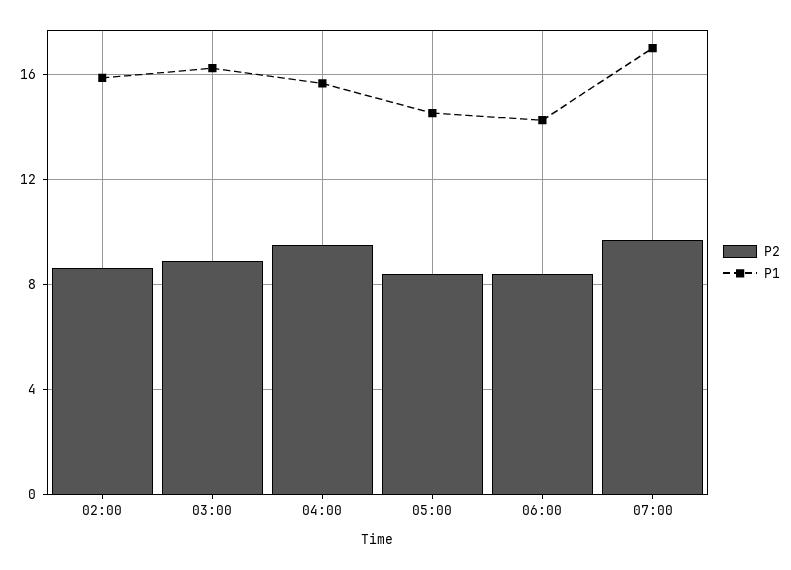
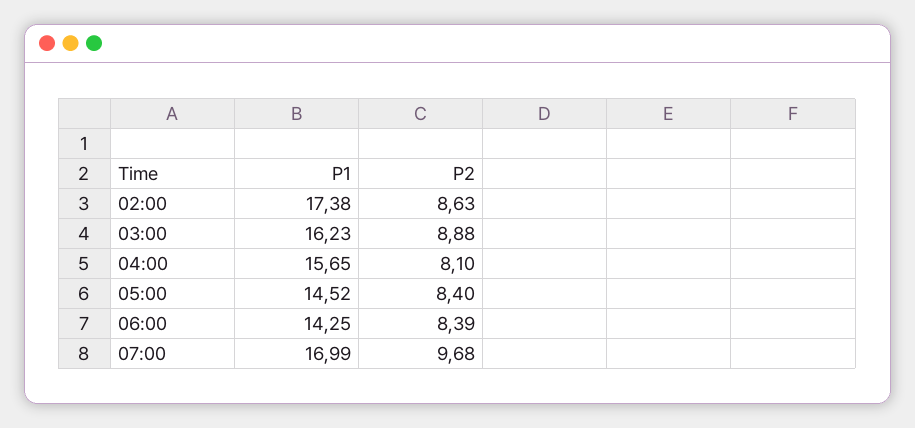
  {
    "P2": {
      "02:00": 8.63,
      "03:00": 8.88,
-     "04:00": 9.5,
+     "04:00": 8.1,
      "05:00": 8.4,
      "06:00": 8.39,
      "07:00": 9.68
    },
    "P1": {
-     "02:00": 16,
+     "02:00": 17.38,
      "03:00": 16.23,
      "04:00": 15.65,
      "05:00": 14.52,
      "06:00": 14.25,
      "07:00": 16.99
    }
  }

